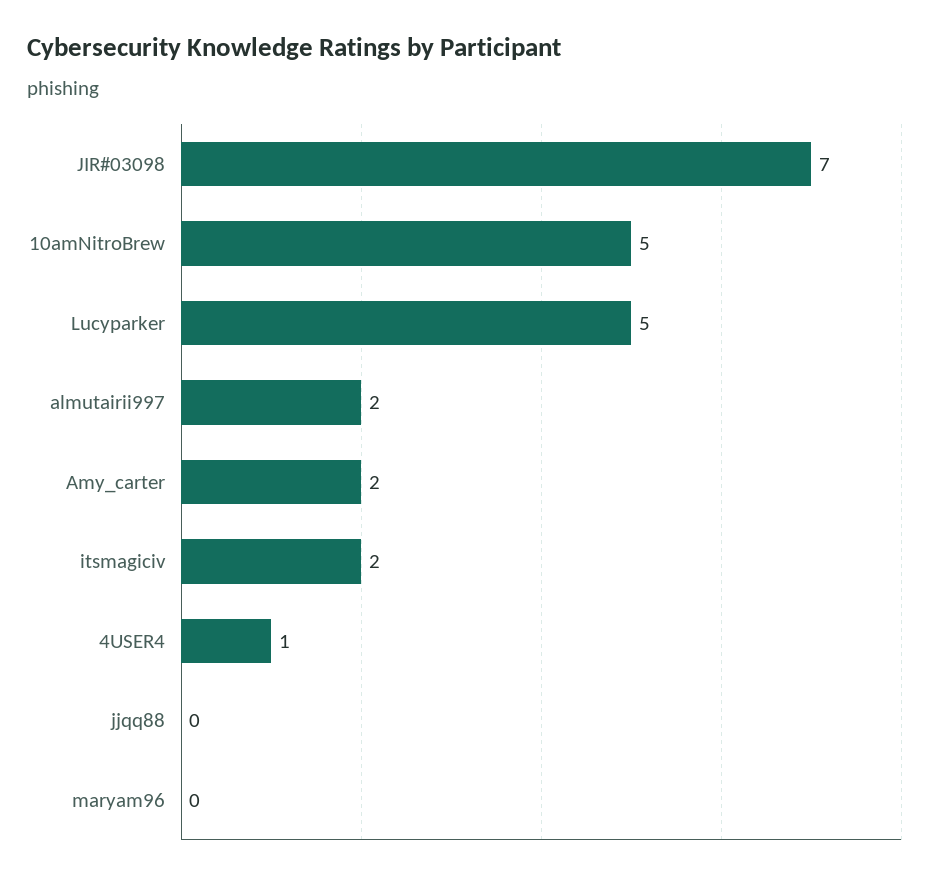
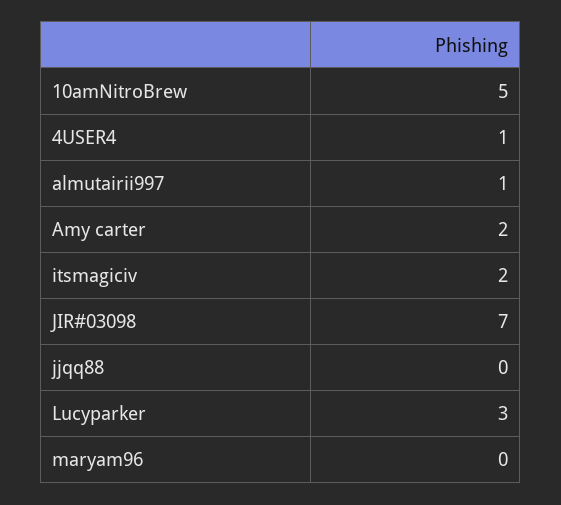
  {
    "JIR#03098": 7,
    "10amNitroBrew": 5,
-   "Lucyparker": 5,
+   "Lucyparker": 3,
-   "almutairii997": 2,
+   "almutairii997": 1,
    "Amy_carter": 2,
    "itsmagiciv": 2,
    "4USER4": 1,
    "jjqq88": 0,
    "maryam96": 0
  }

